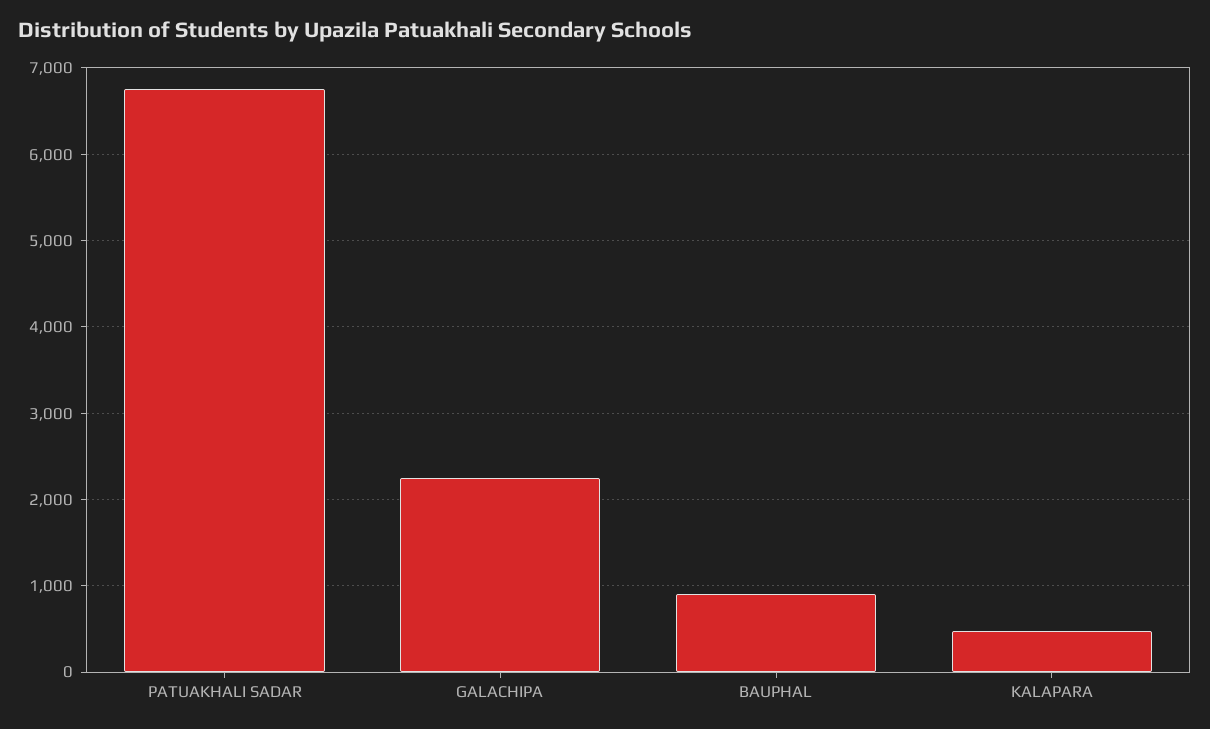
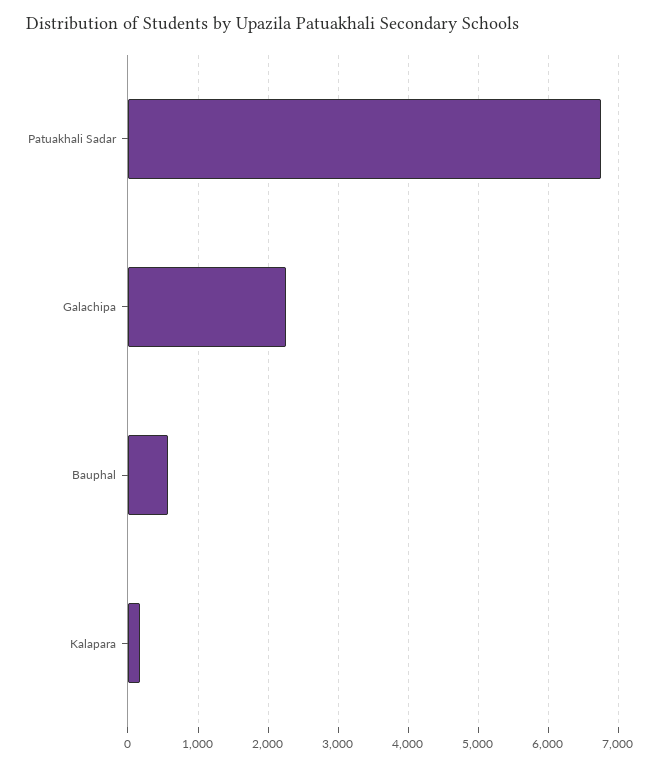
  {
    "PATUAKHALI SADAR": 6800,
    "GALACHIPA": 2300,
-   "BAUPHAL": 900,
+   "BAUPHAL": 600,
-   "KALAPARA": 500
+   "KALAPARA": 200
  }

